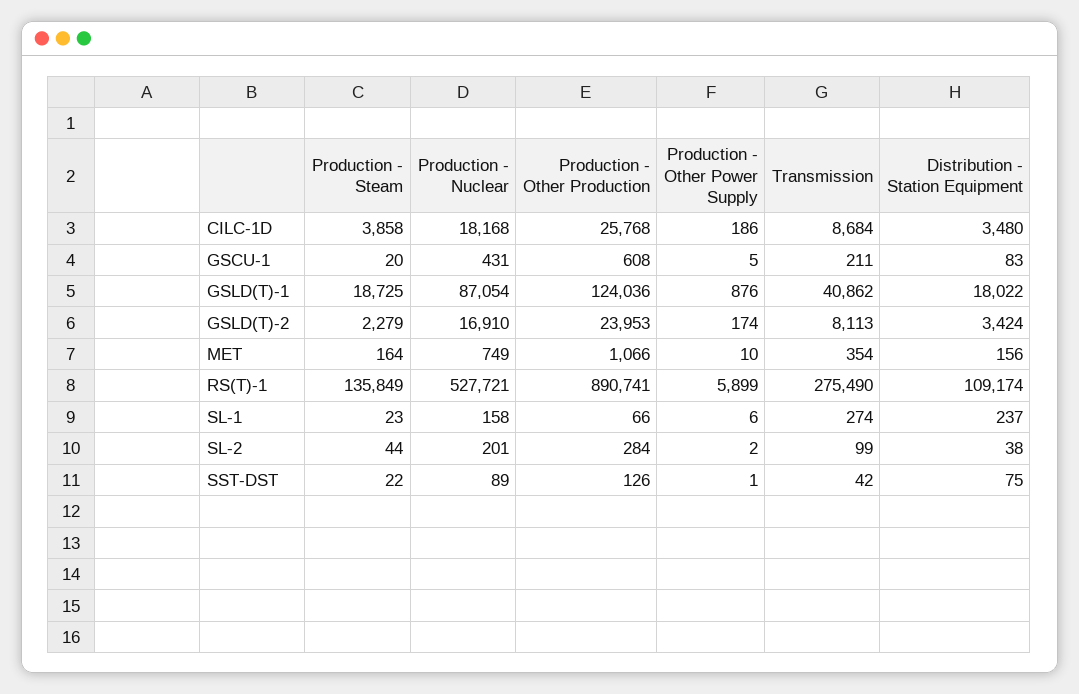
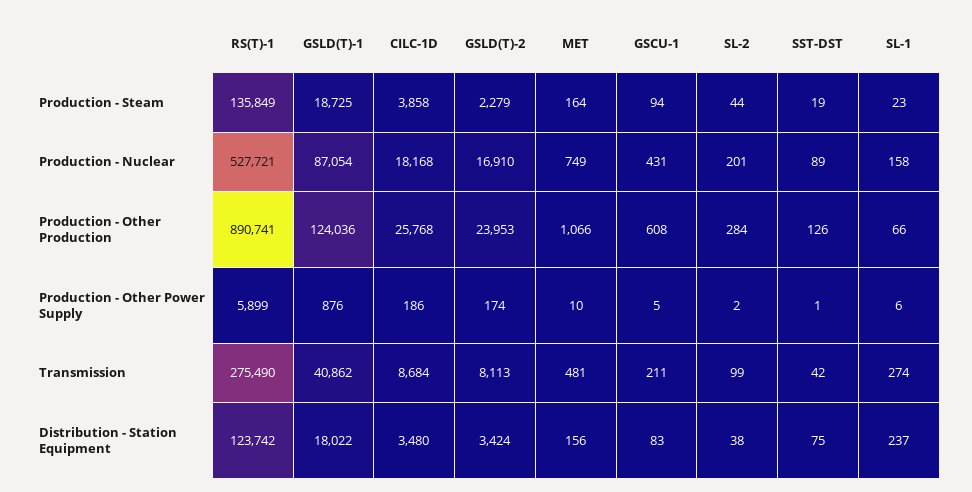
  {
    "Production - Steam": {
      "CILC-1D": 3858,
-     "GSCU-1": 20,
+     "GSCU-1": 94,
      "GSLD(T)-1": 18725,
      "GSLD(T)-2": 2279,
      "MET": 164,
      "RS(T)-1": 135849,
      "SL-1": 23,
      "SL-2": 44,
-     "SST-DST": 22
+     "SST-DST": 19
    },
    "Production - Nuclear": {
      "CILC-1D": 18168,
      "GSCU-1": 431,
      "GSLD(T)-1": 87054,
      "GSLD(T)-2": 16910,
      "MET": 749,
      "RS(T)-1": 527721,
      "SL-1": 158,
      "SL-2": 201,
      "SST-DST": 89
    },
    "Production - Other Production": {
      "CILC-1D": 25768,
      "GSCU-1": 608,
      "GSLD(T)-1": 124036,
      "GSLD(T)-2": 23953,
      "MET": 1066,
      "RS(T)-1": 890741,
      "SL-1": 66,
      "SL-2": 284,
      "SST-DST": 126
    },
    "Production - Other Power Supply": {
      "CILC-1D": 186,
      "GSCU-1": 5,
      "GSLD(T)-1": 876,
      "GSLD(T)-2": 174,
      "MET": 10,
      "RS(T)-1": 5899,
      "SL-1": 6,
      "SL-2": 2,
      "SST-DST": 1
    },
    "Transmission": {
      "CILC-1D": 8684,
      "GSCU-1": 211,
      "GSLD(T)-1": 40862,
      "GSLD(T)-2": 8113,
-     "MET": 354,
+     "MET": 481,
      "RS(T)-1": 275490,
      "SL-1": 274,
      "SL-2": 99,
      "SST-DST": 42
    },
    "Distribution - Station Equipment": {
      "CILC-1D": 3480,
      "GSCU-1": 83,
      "GSLD(T)-1": 18022,
      "GSLD(T)-2": 3424,
      "MET": 156,
-     "RS(T)-1": 109174,
+     "RS(T)-1": 123742,
      "SL-1": 237,
      "SL-2": 38,
      "SST-DST": 75
    }
  }

